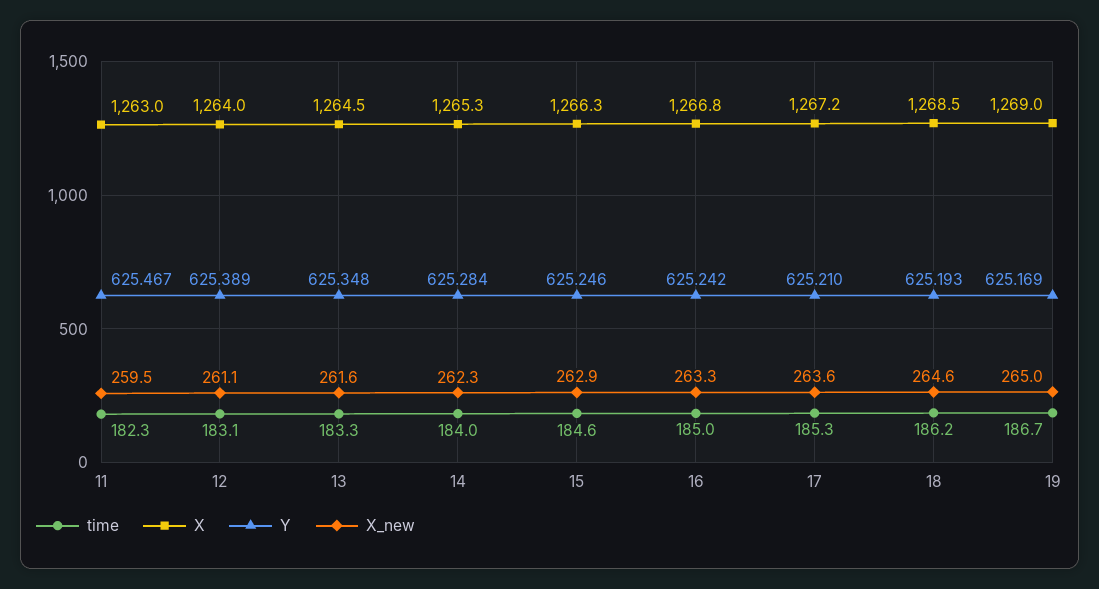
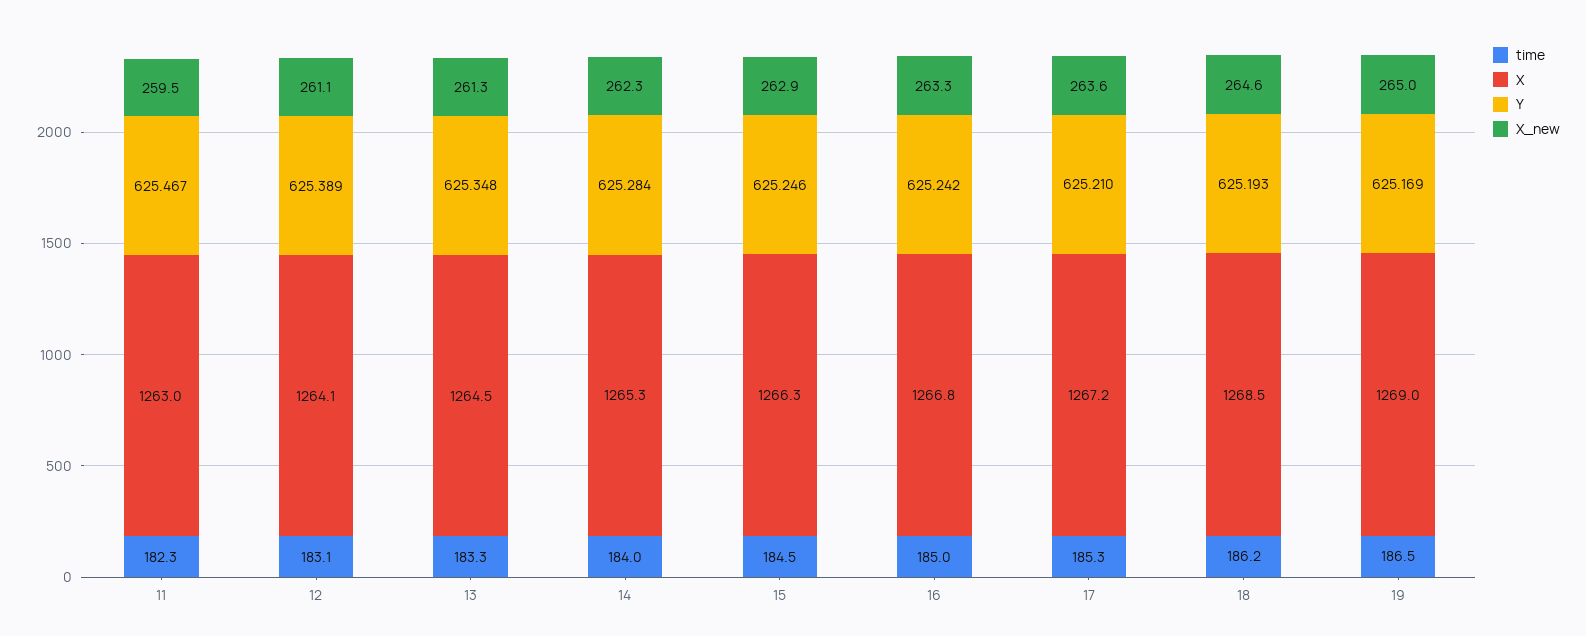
  {
    "time": {
      "11": 182.3,
      "12": 183.1,
      "13": 183.3,
      "14": 184,
-     "15": 184.6,
+     "15": 184.5,
      "16": 185,
      "17": 185.3,
      "18": 186.2,
-     "19": 186.7
+     "19": 186.5
    },
    "X": {
      "11": 1263,
-     "12": 1264,
+     "12": 1264.1,
      "13": 1264.5,
      "14": 1265.3,
      "15": 1266.3,
      "16": 1266.8,
      "17": 1267.2,
      "18": 1268.5,
      "19": 1269
    },
    "Y": {
      "11": 625.467,
      "12": 625.389,
      "13": 625.348,
      "14": 625.284,
      "15": 625.246,
      "16": 625.242,
      "17": 625.21,
      "18": 625.193,
      "19": 625.169
    },
    "X_new": {
      "11": 259.5,
      "12": 261.1,
-     "13": 261.6,
+     "13": 261.3,
      "14": 262.3,
      "15": 262.9,
      "16": 263.3,
      "17": 263.6,
      "18": 264.6,
      "19": 265
    }
  }

